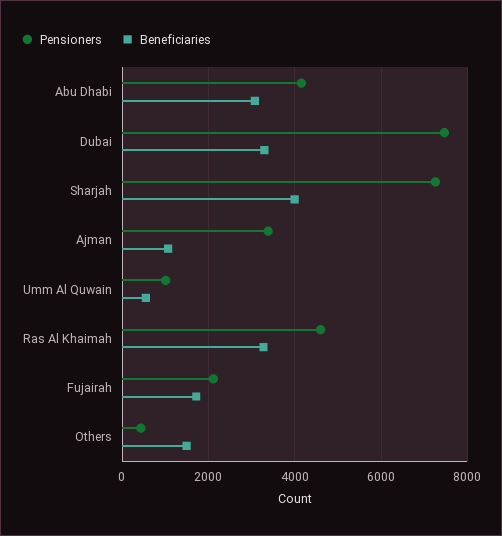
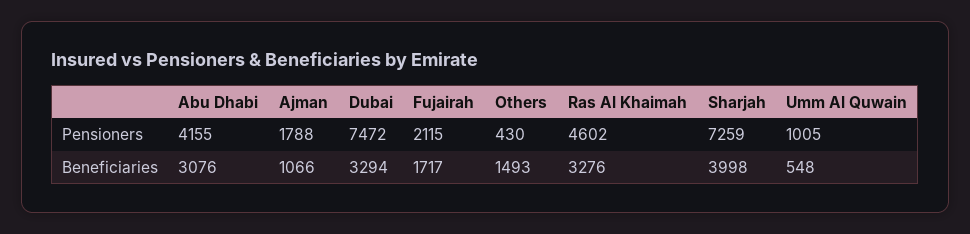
  {
    "Pensioners": {
      "Abu Dhabi": 4155,
      "Dubai": 7472,
      "Sharjah": 7259,
-     "Ajman": 3400,
+     "Ajman": 1788,
      "Umm Al Quwain": 1005,
      "Ras Al Khaimah": 4602,
      "Fujairah": 2115,
      "Others": 430
    },
    "Beneficiaries": {
      "Abu Dhabi": 3076,
      "Dubai": 3294,
      "Sharjah": 3998,
      "Ajman": 1066,
      "Umm Al Quwain": 548,
      "Ras Al Khaimah": 3276,
      "Fujairah": 1717,
      "Others": 1493
    }
  }

